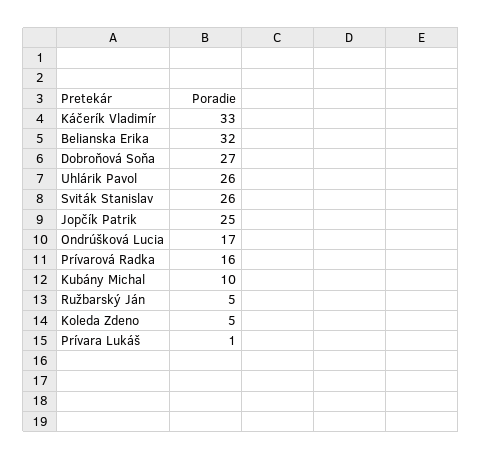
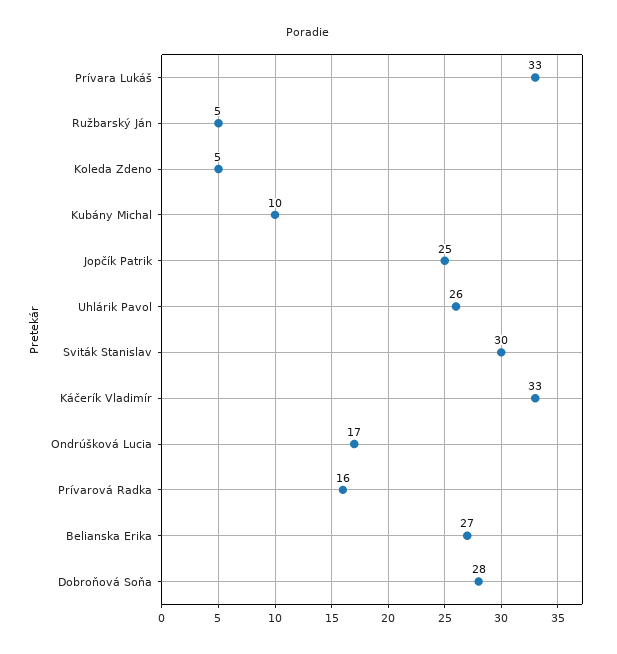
  {
    "Káčerík Vladimír": 33,
-   "Belianska Erika": 32,
+   "Belianska Erika": 27,
-   "Dobroňová Soňa": 27,
+   "Dobroňová Soňa": 28,
    "Uhlárik Pavol": 26,
-   "Sviták Stanislav": 26,
+   "Sviták Stanislav": 30,
    "Jopčík Patrik": 25,
    "Ondrúšková Lucia": 17,
    "Prívarová Radka": 16,
    "Kubány Michal": 10,
    "Ružbarský Ján": 5,
    "Koleda Zdeno": 5,
-   "Prívara Lukáš": 1
+   "Prívara Lukáš": 33
  }

